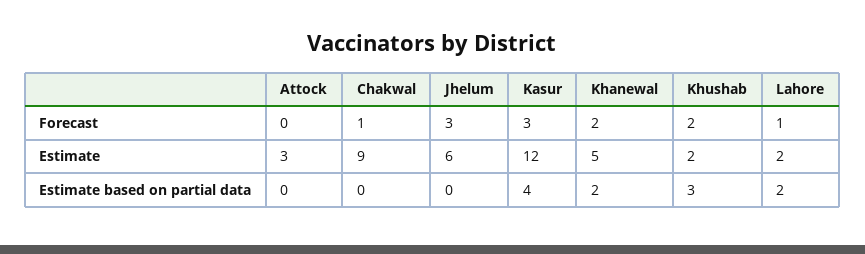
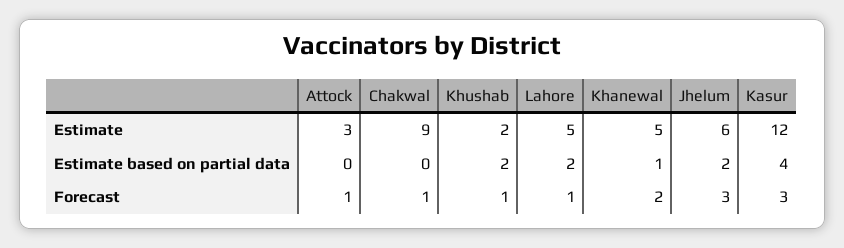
  {
    "Attock": {
-     "Forecast": 0,
+     "Forecast": 1,
      "Estimate": 3,
      "Estimate based on partial data": 0
    },
    "Chakwal": {
      "Forecast": 1,
      "Estimate": 9,
      "Estimate based on partial data": 0
    },
    "Jhelum": {
      "Forecast": 3,
      "Estimate": 6,
-     "Estimate based on partial data": 0
+     "Estimate based on partial data": 2
    },
    "Kasur": {
      "Forecast": 3,
      "Estimate": 12,
      "Estimate based on partial data": 4
    },
    "Khanewal": {
      "Forecast": 2,
      "Estimate": 5,
-     "Estimate based on partial data": 2
+     "Estimate based on partial data": 1
    },
    "Khushab": {
-     "Forecast": 2,
+     "Forecast": 1,
      "Estimate": 2,
-     "Estimate based on partial data": 3
+     "Estimate based on partial data": 2
    },
    "Lahore": {
      "Forecast": 1,
-     "Estimate": 2,
+     "Estimate": 5,
      "Estimate based on partial data": 2
    }
  }

